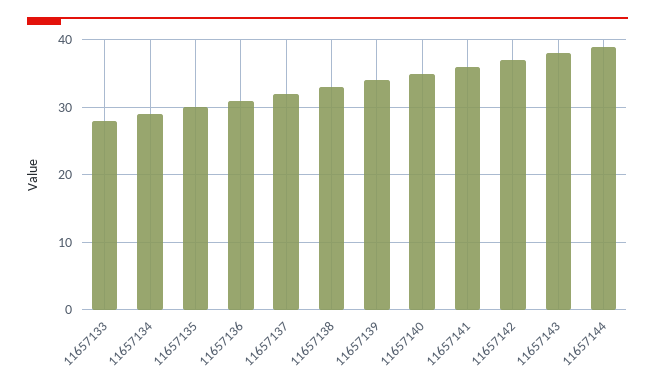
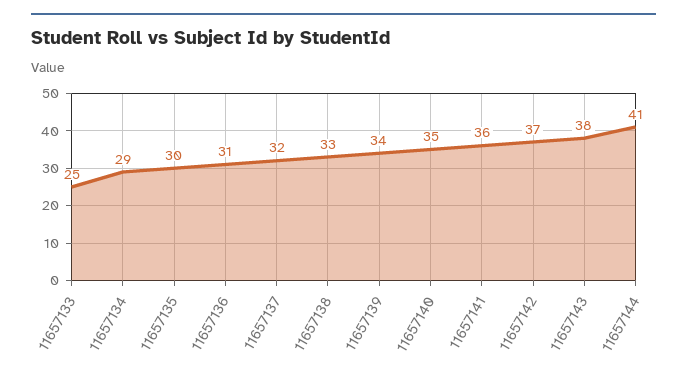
  {
-   "11657133": 28,
+   "11657133": 25,
    "11657134": 29,
    "11657135": 30,
    "11657136": 31,
    "11657137": 32,
    "11657138": 33,
    "11657139": 34,
    "11657140": 35,
    "11657141": 36,
    "11657142": 37,
    "11657143": 38,
-   "11657144": 39
+   "11657144": 41
  }

